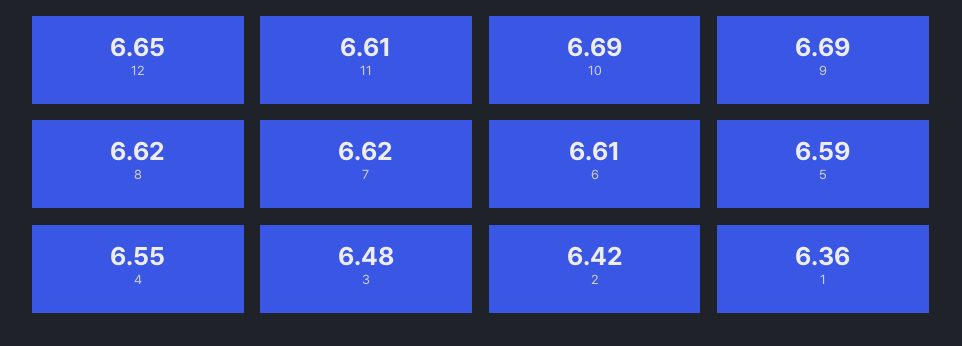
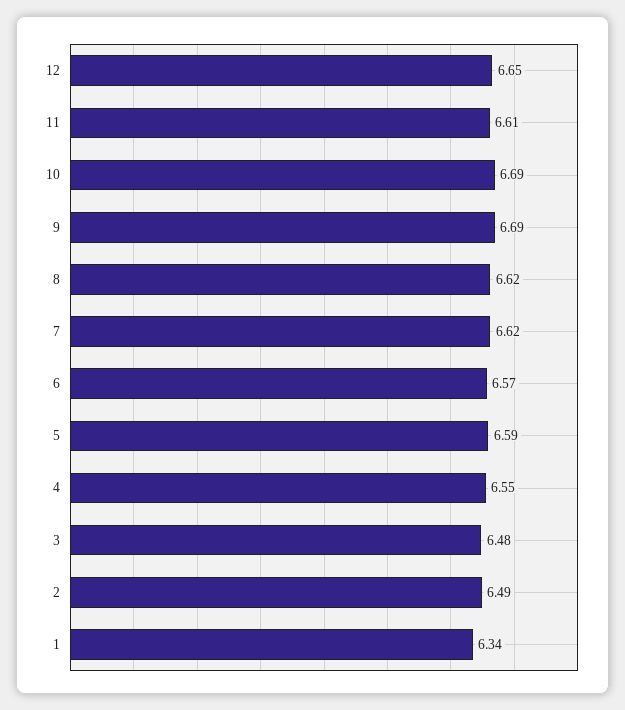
  {
    "12": 6.65,
    "11": 6.61,
    "10": 6.69,
    "9": 6.69,
    "8": 6.62,
    "7": 6.62,
-   "6": 6.61,
+   "6": 6.57,
    "5": 6.59,
    "4": 6.55,
    "3": 6.48,
-   "2": 6.42,
+   "2": 6.49,
-   "1": 6.36
+   "1": 6.34
  }

